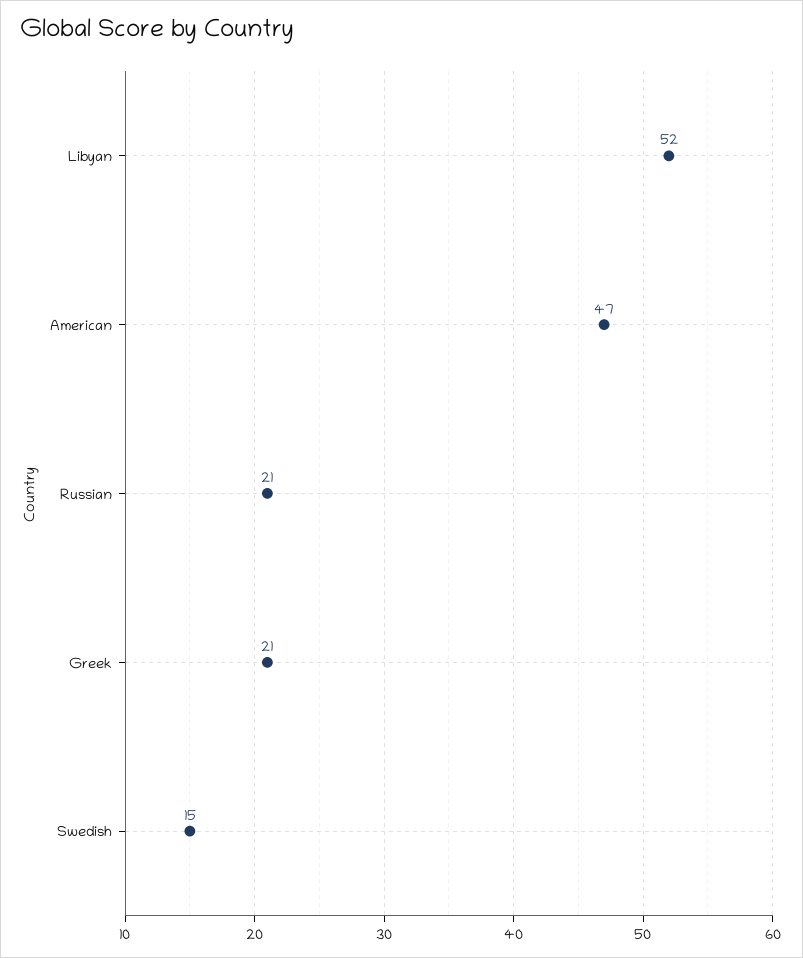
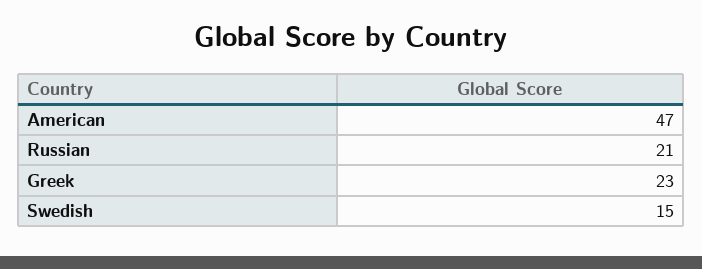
  {
-   "Libyan": 52,
    "American": 47,
    "Russian": 21,
-   "Greek": 21,
+   "Greek": 23,
    "Swedish": 15
  }

